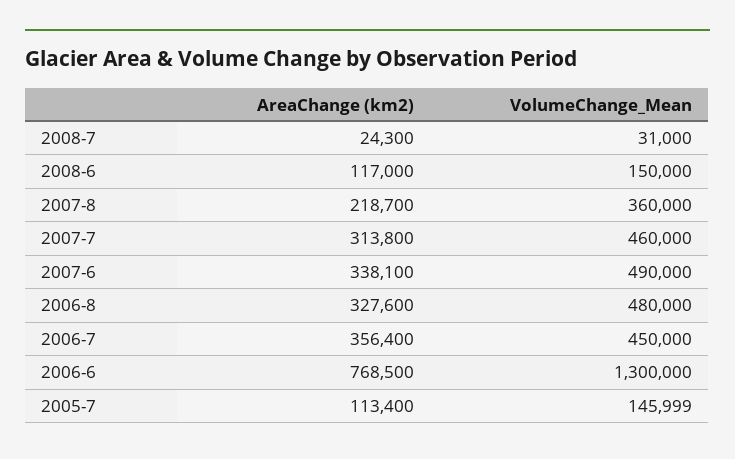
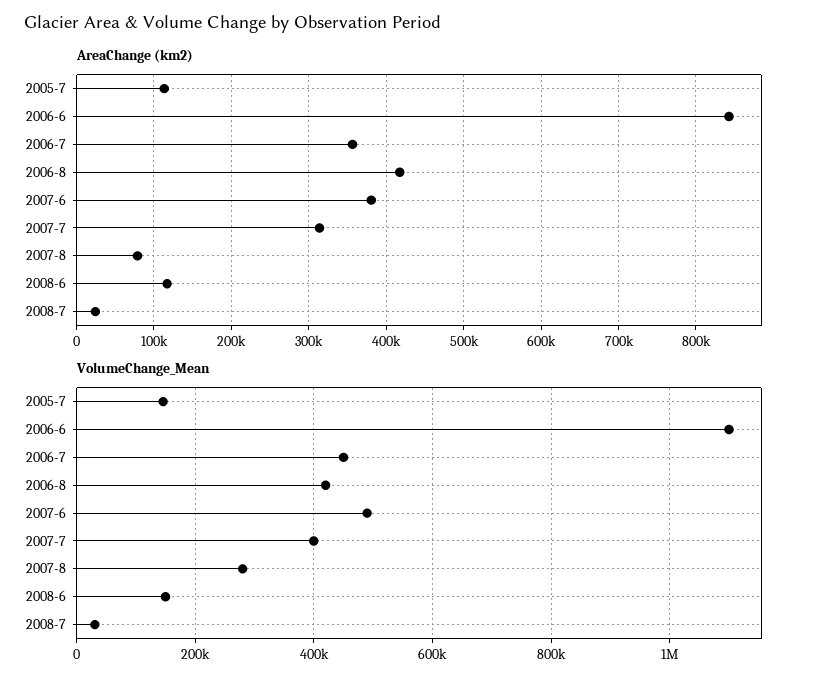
  {
    "AreaChange (km2)": {
      "2008-7": 24300,
      "2008-6": 117000,
-     "2007-8": 218700,
+     "2007-8": 80000,
      "2007-7": 313800,
-     "2007-6": 338100,
+     "2007-6": 380000,
-     "2006-8": 327600,
+     "2006-8": 420000,
      "2006-7": 356400,
-     "2006-6": 768500,
+     "2006-6": 840000,
      "2005-7": 113400
    },
    "VolumeChange_Mean": {
      "2008-7": 31000,
      "2008-6": 150000,
-     "2007-8": 360000,
+     "2007-8": 280000,
-     "2007-7": 460000,
+     "2007-7": 400000,
      "2007-6": 490000,
-     "2006-8": 480000,
+     "2006-8": 420000,
      "2006-7": 450000,
-     "2006-6": 1300000,
+     "2006-6": 1100000,
      "2005-7": 145999
    }
  }

